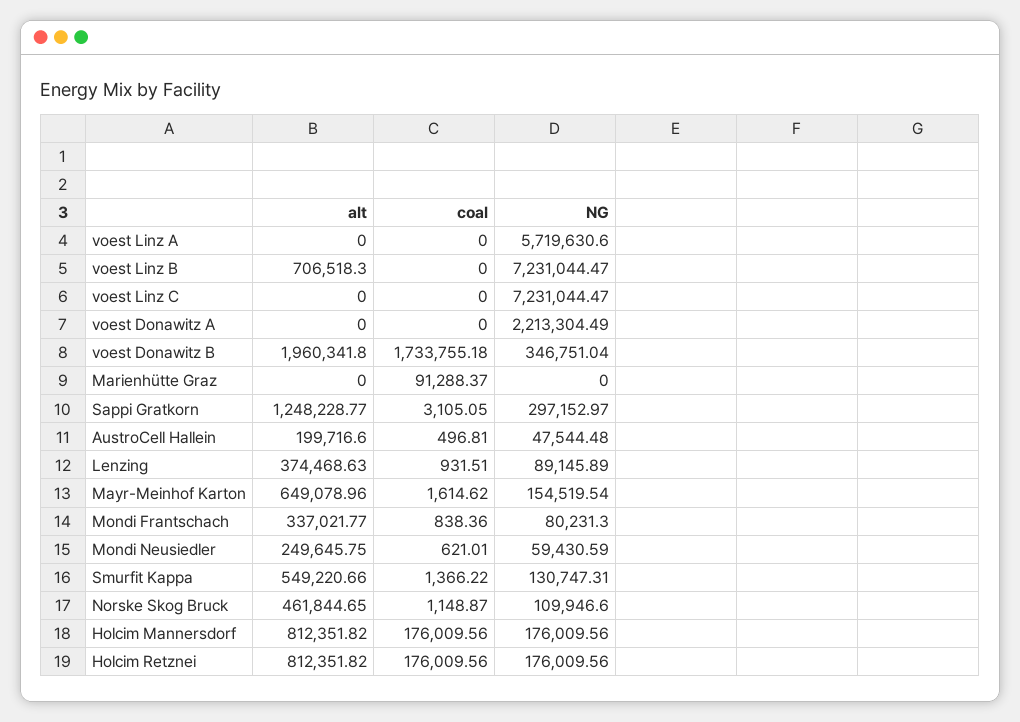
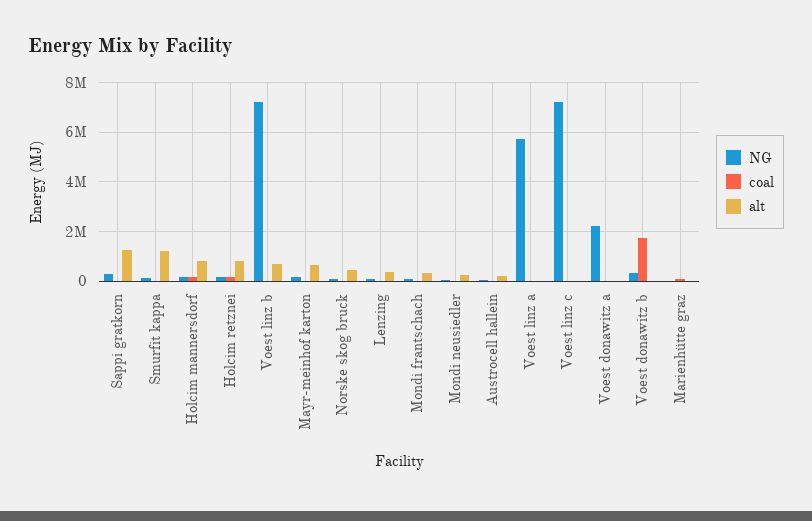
  {
    "alt": {
      "voest Linz A": 0,
      "voest Linz B": 706518.3,
      "voest Linz C": 0,
      "voest Donawitz A": 0,
-     "voest Donawitz B": 1960341.8,
+     "voest Donawitz B": 0,
      "Marienhütte Graz": 0,
      "Sappi Gratkorn": 1248228.77,
      "AustroCell Hallein": 199716.6,
      "Lenzing": 374468.63,
      "Mayr-Meinhof Karton": 649078.96,
      "Mondi Frantschach": 337021.77,
      "Mondi Neusiedler": 249645.75,
-     "Smurfit Kappa": 549220.66,
+     "Smurfit Kappa": 1250000,
      "Norske Skog Bruck": 461844.65,
      "Holcim Mannersdorf": 812351.82,
      "Holcim Retznei": 812351.82
    },
    "coal": {
      "voest Linz A": 0,
      "voest Linz B": 0,
      "voest Linz C": 0,
      "voest Donawitz A": 0,
      "voest Donawitz B": 1733755.18,
      "Marienhütte Graz": 91288.37,
      "Sappi Gratkorn": 3105.05,
      "AustroCell Hallein": 496.81,
      "Lenzing": 931.51,
      "Mayr-Meinhof Karton": 1614.62,
      "Mondi Frantschach": 838.36,
      "Mondi Neusiedler": 621.01,
      "Smurfit Kappa": 1366.22,
      "Norske Skog Bruck": 1148.87,
      "Holcim Mannersdorf": 176009.56,
      "Holcim Retznei": 176009.56
    },
    "NG": {
      "voest Linz A": 5719630.6,
      "voest Linz B": 7231044.47,
      "voest Linz C": 7231044.47,
      "voest Donawitz A": 2213304.49,
      "voest Donawitz B": 346751.04,
      "Marienhütte Graz": 0,
      "Sappi Gratkorn": 297152.97,
      "AustroCell Hallein": 47544.48,
      "Lenzing": 89145.89,
      "Mayr-Meinhof Karton": 154519.54,
      "Mondi Frantschach": 80231.3,
      "Mondi Neusiedler": 59430.59,
      "Smurfit Kappa": 130747.31,
      "Norske Skog Bruck": 109946.6,
      "Holcim Mannersdorf": 176009.56,
      "Holcim Retznei": 176009.56
    }
  }

